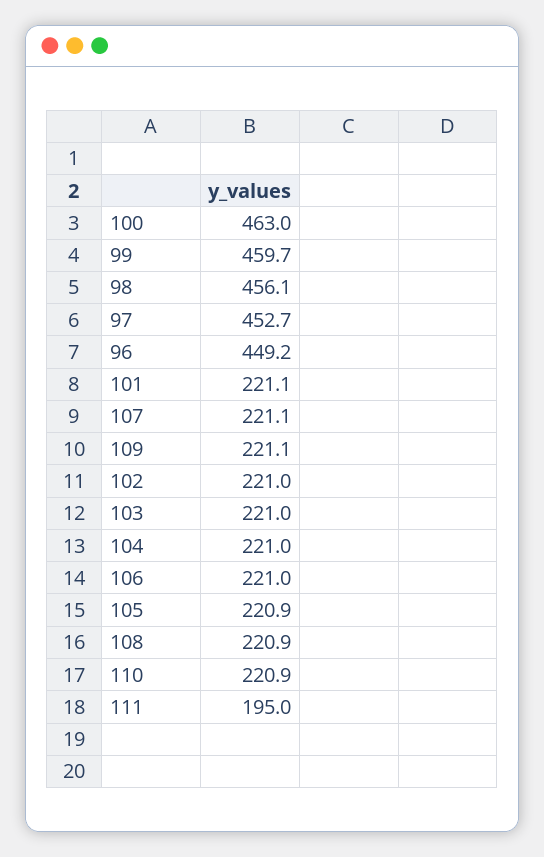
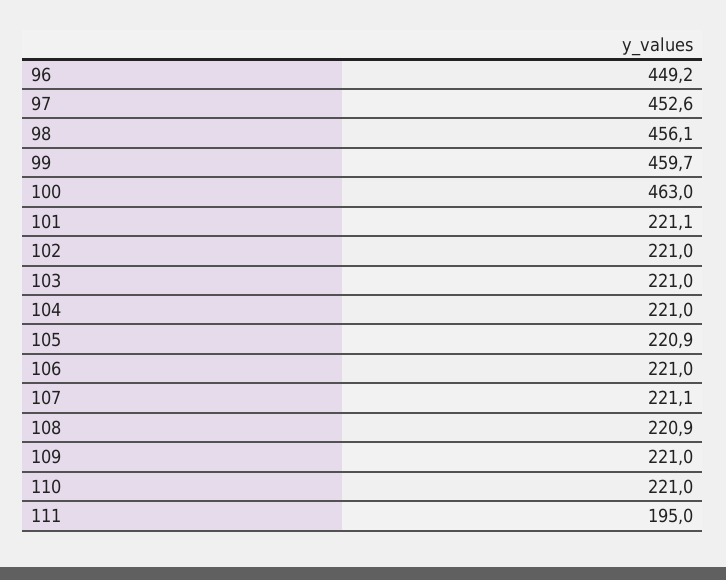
  {
    "100": 463,
    "99": 459.7,
    "98": 456.1,
-   "97": 452.7,
+   "97": 452.6,
    "96": 449.2,
    "101": 221.1,
    "107": 221.1,
-   "109": 221.1,
+   "109": 221,
    "102": 221,
    "103": 221,
    "104": 221,
    "106": 221,
    "105": 220.9,
    "108": 220.9,
-   "110": 220.9,
+   "110": 221,
    "111": 195
  }

